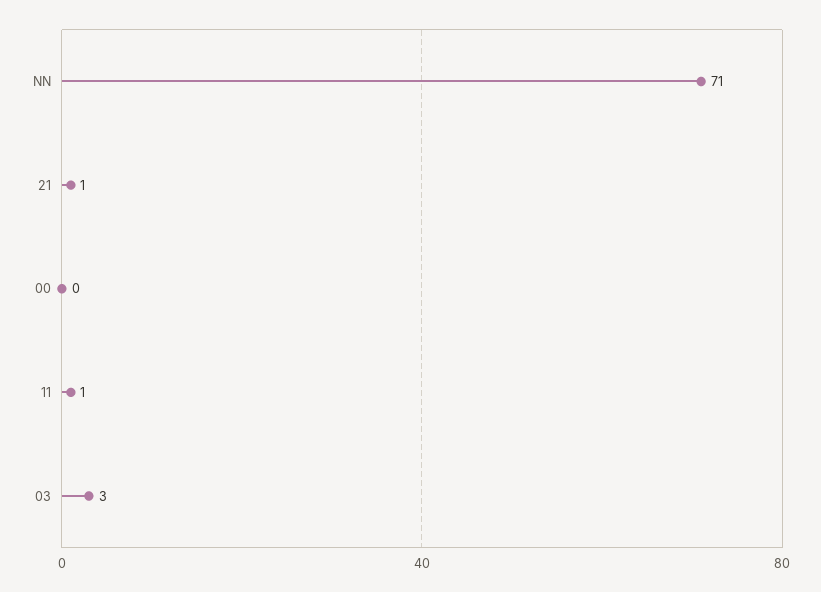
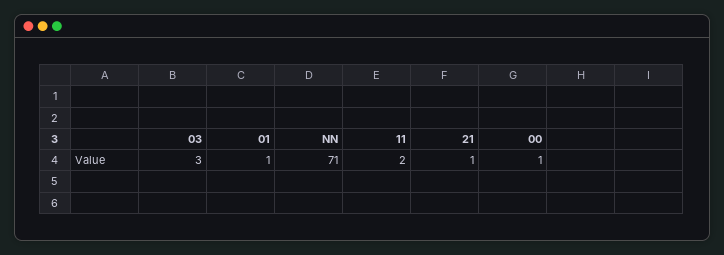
  {
    "NN": 71,
    "21": 1,
-   "00": 0,
+   "00": 1,
-   "11": 1,
+   "11": 2,
-   "03": 3
+   "03": 3,
+   "01": 1
  }

